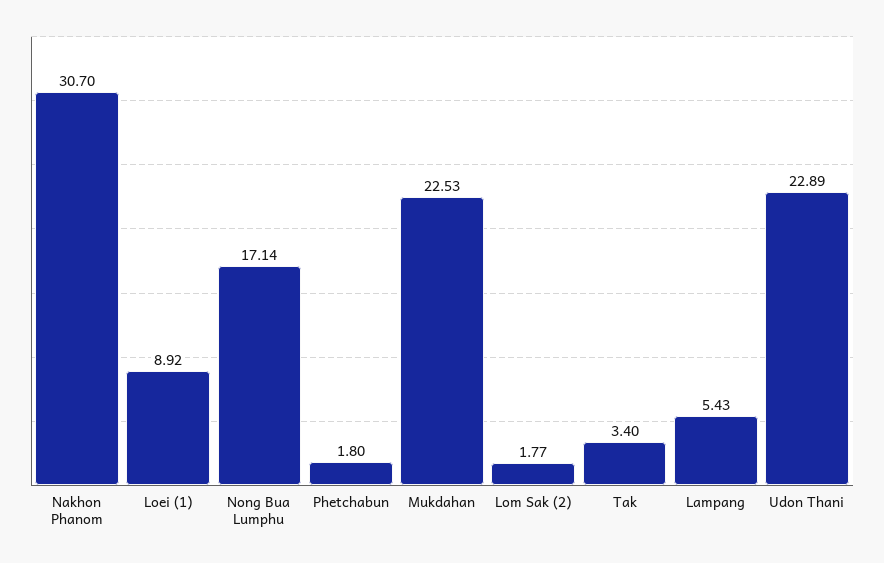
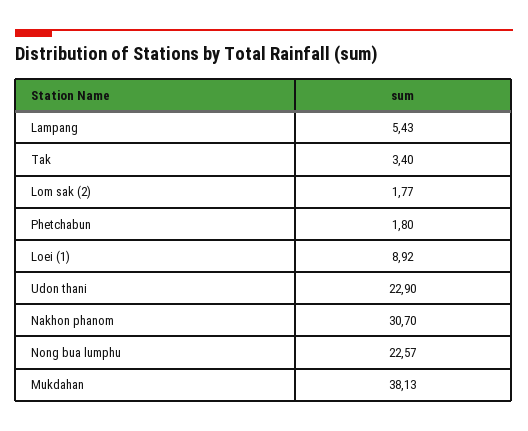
  {
    "Nakhon Phanom": 30.7,
    "Loei (1)": 8.92,
-   "Nong Bua Lumphu": 17.14,
+   "Nong Bua Lumphu": 22.57,
    "Phetchabun": 1.8,
-   "Mukdahan": 22.53,
+   "Mukdahan": 38.13,
    "Lom Sak (2)": 1.77,
    "Tak": 3.4,
    "Lampang": 5.43,
-   "Udon Thani": 22.89
+   "Udon Thani": 22.9
  }

